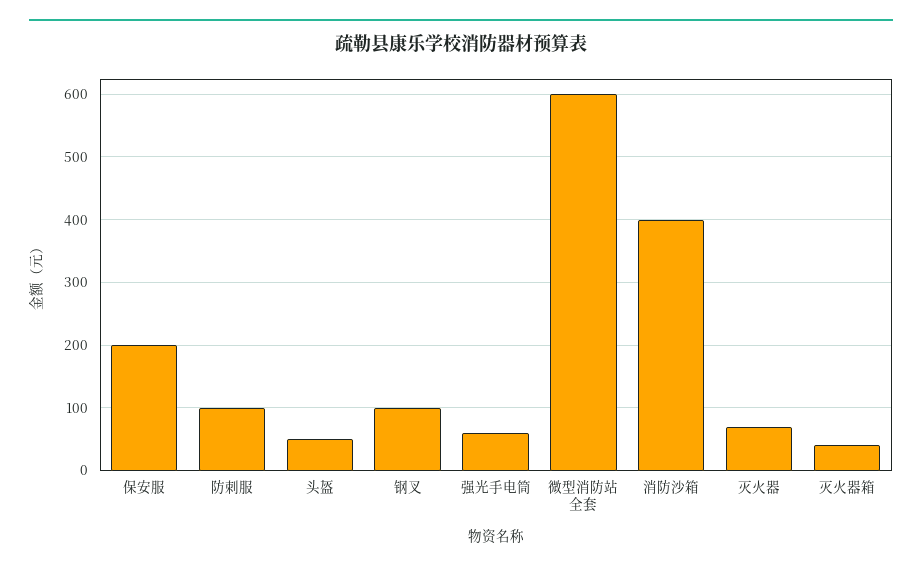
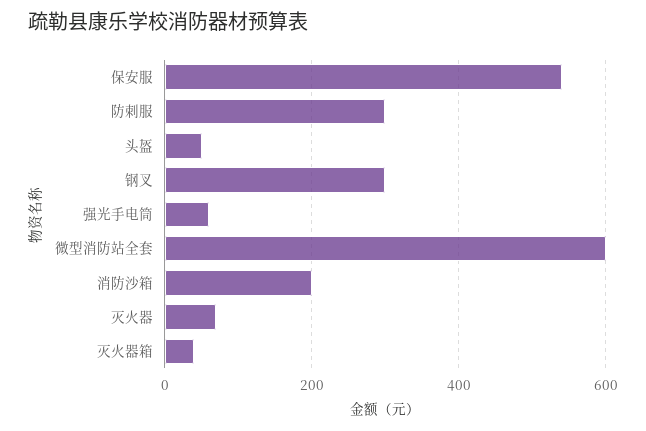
  {
-   "保安服": 200,
+   "保安服": 540,
-   "防刺服": 100,
+   "防刺服": 300,
    "头盔": 50,
-   "钢叉": 100,
+   "钢叉": 300,
    "强光手电筒": 60,
    "微型消防站全套": 600,
-   "消防沙箱": 400,
+   "消防沙箱": 200,
    "灭火器": 70,
    "灭火器箱": 40
  }

